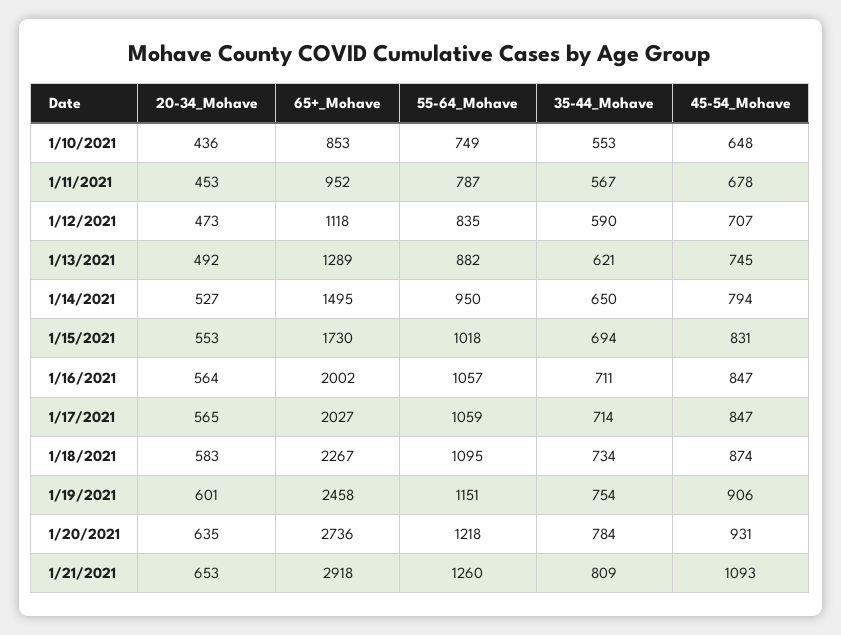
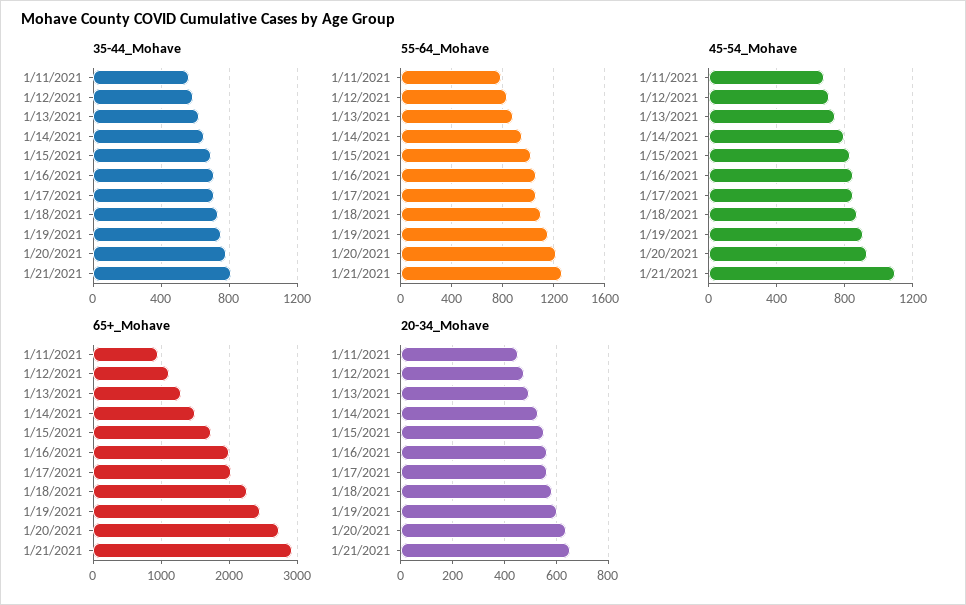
  {
    "20-34_Mohave": {
-     "1/10/2021": 436,
      "1/11/2021": 453,
      "1/12/2021": 473,
      "1/13/2021": 492,
      "1/14/2021": 527,
      "1/15/2021": 553,
      "1/16/2021": 564,
      "1/17/2021": 565,
      "1/18/2021": 583,
      "1/19/2021": 601,
      "1/20/2021": 635,
      "1/21/2021": 653
    },
    "65+_Mohave": {
-     "1/10/2021": 853,
      "1/11/2021": 952,
      "1/12/2021": 1118,
      "1/13/2021": 1289,
      "1/14/2021": 1495,
      "1/15/2021": 1730,
      "1/16/2021": 2002,
      "1/17/2021": 2027,
      "1/18/2021": 2267,
      "1/19/2021": 2458,
      "1/20/2021": 2736,
      "1/21/2021": 2918
    },
    "55-64_Mohave": {
-     "1/10/2021": 749,
      "1/11/2021": 787,
      "1/12/2021": 835,
      "1/13/2021": 882,
      "1/14/2021": 950,
      "1/15/2021": 1018,
      "1/16/2021": 1057,
      "1/17/2021": 1059,
      "1/18/2021": 1095,
      "1/19/2021": 1151,
      "1/20/2021": 1218,
      "1/21/2021": 1260
    },
    "35-44_Mohave": {
-     "1/10/2021": 553,
      "1/11/2021": 567,
      "1/12/2021": 590,
      "1/13/2021": 621,
      "1/14/2021": 650,
      "1/15/2021": 694,
      "1/16/2021": 711,
      "1/17/2021": 714,
      "1/18/2021": 734,
      "1/19/2021": 754,
      "1/20/2021": 784,
      "1/21/2021": 809
    },
    "45-54_Mohave": {
-     "1/10/2021": 648,
      "1/11/2021": 678,
      "1/12/2021": 707,
      "1/13/2021": 745,
      "1/14/2021": 794,
      "1/15/2021": 831,
      "1/16/2021": 847,
      "1/17/2021": 847,
      "1/18/2021": 874,
      "1/19/2021": 906,
      "1/20/2021": 931,
      "1/21/2021": 1093
    }
  }

